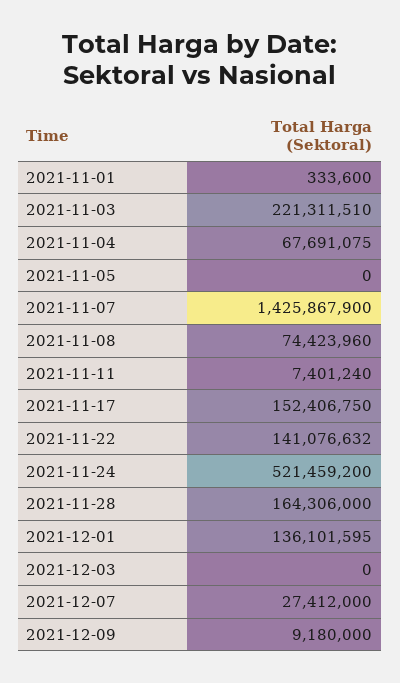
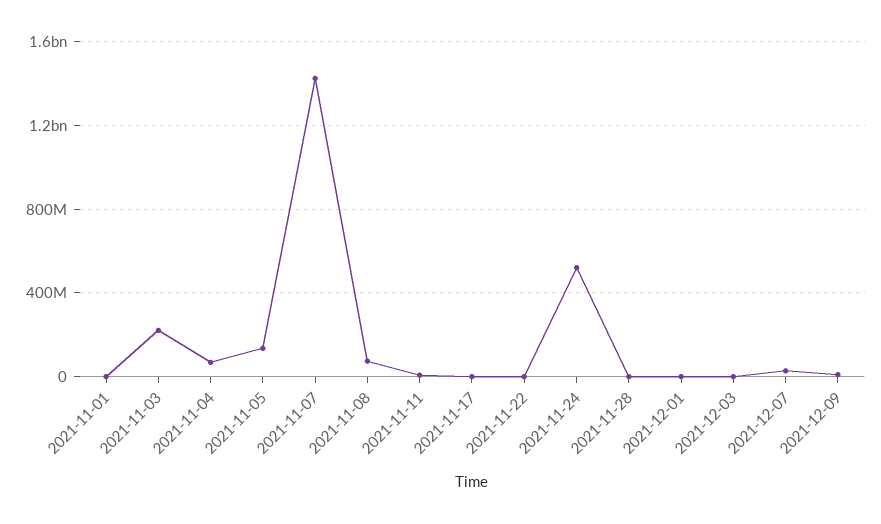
  {
    "2021-11-01": 333600,
    "2021-11-03": 221311510,
    "2021-11-04": 67691075,
-   "2021-11-05": 0,
+   "2021-11-05": 150000000,
    "2021-11-07": 1425867900,
    "2021-11-08": 74423960,
    "2021-11-11": 7401240,
-   "2021-11-17": 152406750,
+   "2021-11-17": 0,
-   "2021-11-22": 141076632,
+   "2021-11-22": 0,
    "2021-11-24": 521459200,
-   "2021-11-28": 164306000,
+   "2021-11-28": 0,
-   "2021-12-01": 136101595,
+   "2021-12-01": 0,
    "2021-12-03": 0,
    "2021-12-07": 27412000,
    "2021-12-09": 9180000
  }

